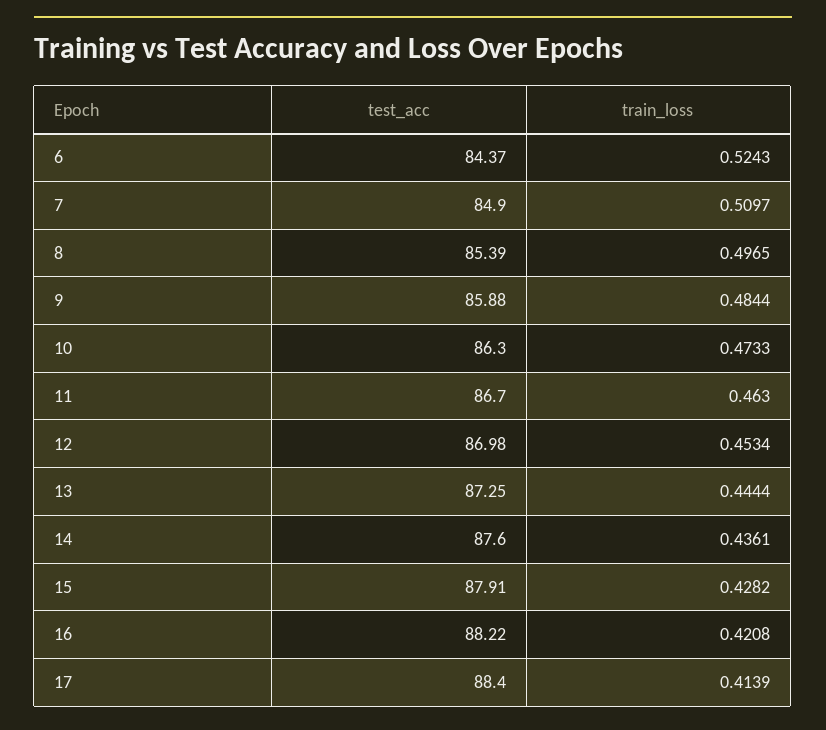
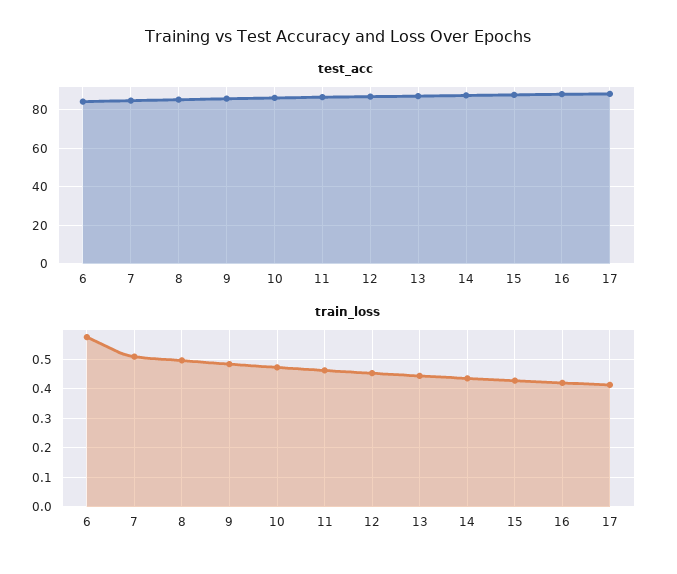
  {
    "test_acc": {
      "6": 84.37,
      "7": 84.9,
      "8": 85.39,
      "9": 85.88,
      "10": 86.3,
      "11": 86.7,
      "12": 86.98,
      "13": 87.25,
      "14": 87.6,
      "15": 87.91,
      "16": 88.22,
      "17": 88.4
    },
    "train_loss": {
-     "6": 0.5243,
+     "6": 0.575,
      "7": 0.5097,
      "8": 0.4965,
      "9": 0.4844,
      "10": 0.4733,
      "11": 0.463,
      "12": 0.4534,
      "13": 0.4444,
      "14": 0.4361,
      "15": 0.4282,
      "16": 0.4208,
      "17": 0.4139
    }
  }

